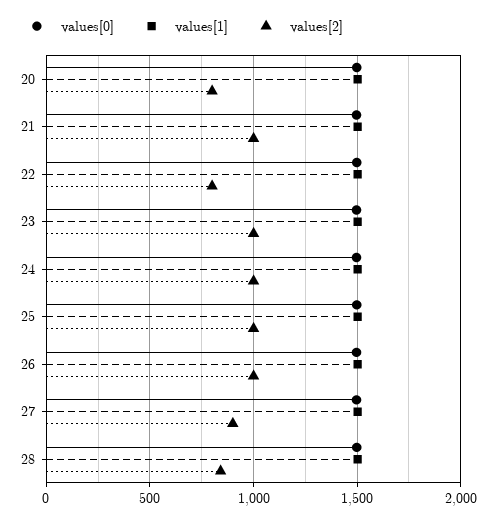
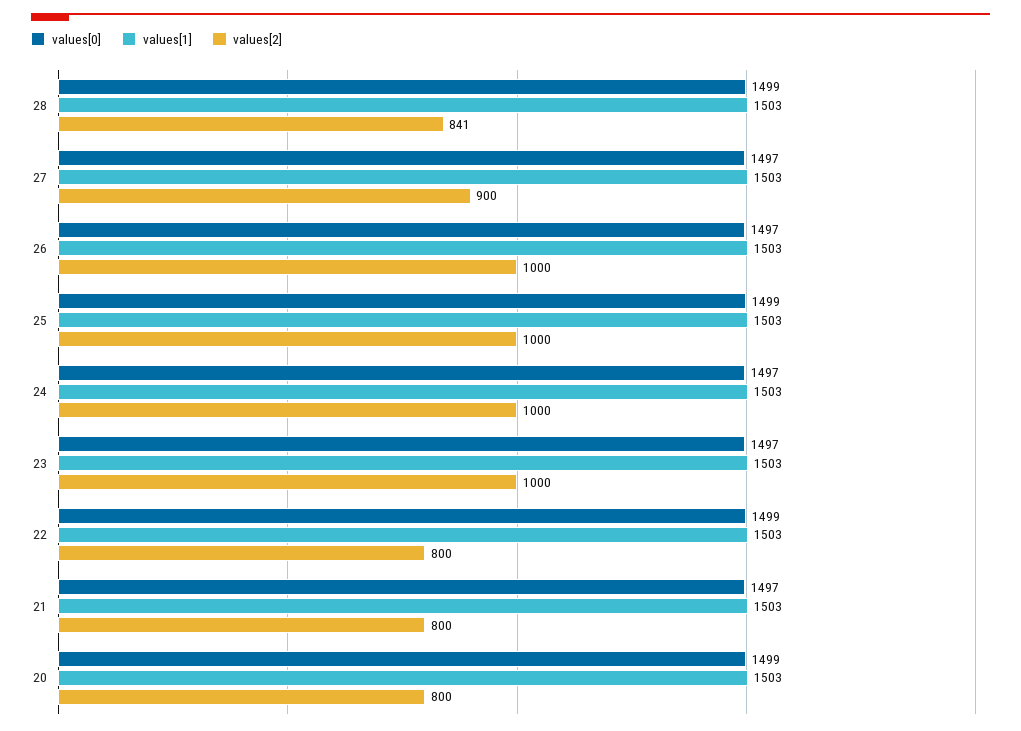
  {
    "values[0]": {
      "20": 1499,
      "21": 1497,
      "22": 1499,
      "23": 1497,
      "24": 1497,
      "25": 1499,
      "26": 1497,
      "27": 1497,
      "28": 1499
    },
    "values[1]": {
      "20": 1503,
      "21": 1503,
      "22": 1503,
      "23": 1503,
      "24": 1503,
      "25": 1503,
      "26": 1503,
      "27": 1503,
      "28": 1503
    },
    "values[2]": {
      "20": 800,
-     "21": 1000,
+     "21": 800,
      "22": 800,
      "23": 1000,
      "24": 1000,
      "25": 1000,
      "26": 1000,
      "27": 900,
      "28": 841
    }
  }

